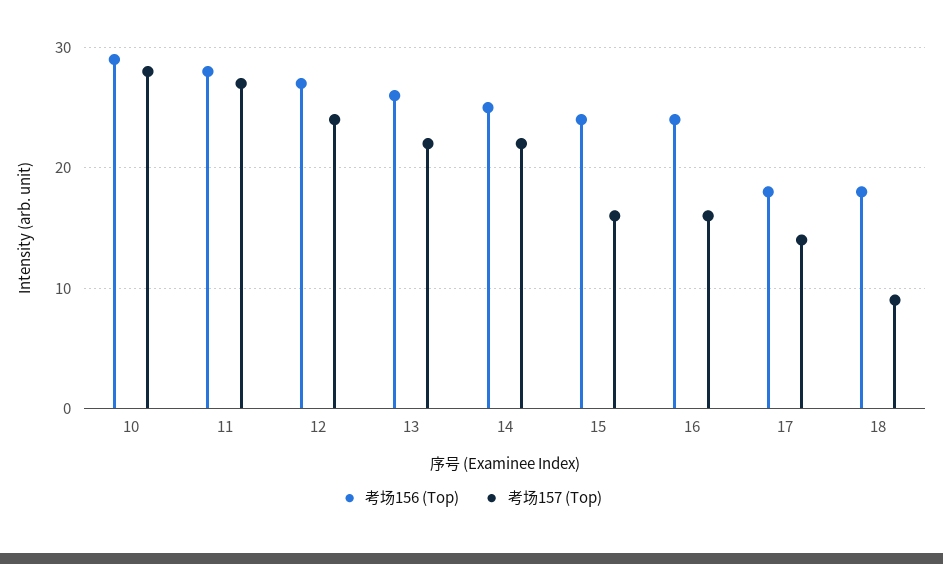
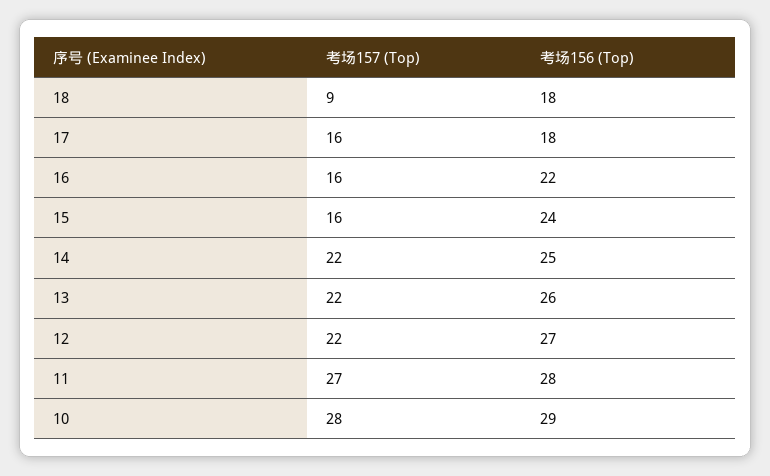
  {
    "考场156 (Top)": {
      "10": 29,
      "11": 28,
      "12": 27,
      "13": 26,
      "14": 25,
      "15": 24,
-     "16": 24,
+     "16": 22,
      "17": 18,
      "18": 18
    },
    "考场157 (Top)": {
      "10": 28,
      "11": 27,
-     "12": 24,
+     "12": 22,
      "13": 22,
      "14": 22,
      "15": 16,
      "16": 16,
-     "17": 14,
+     "17": 16,
      "18": 9
    }
  }

